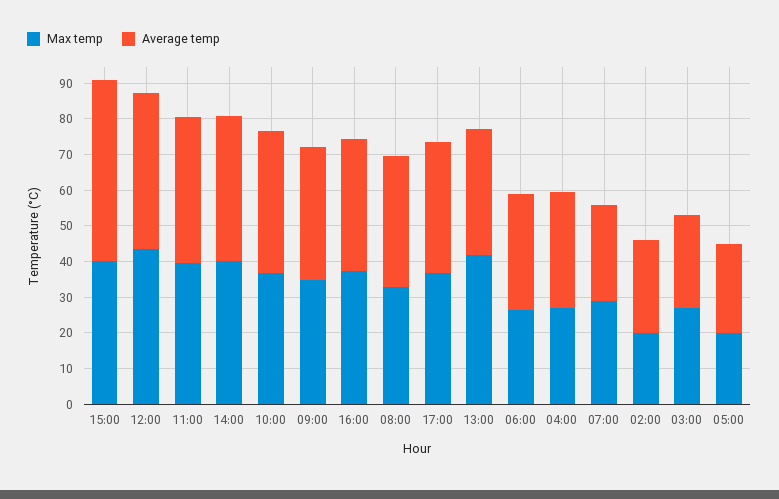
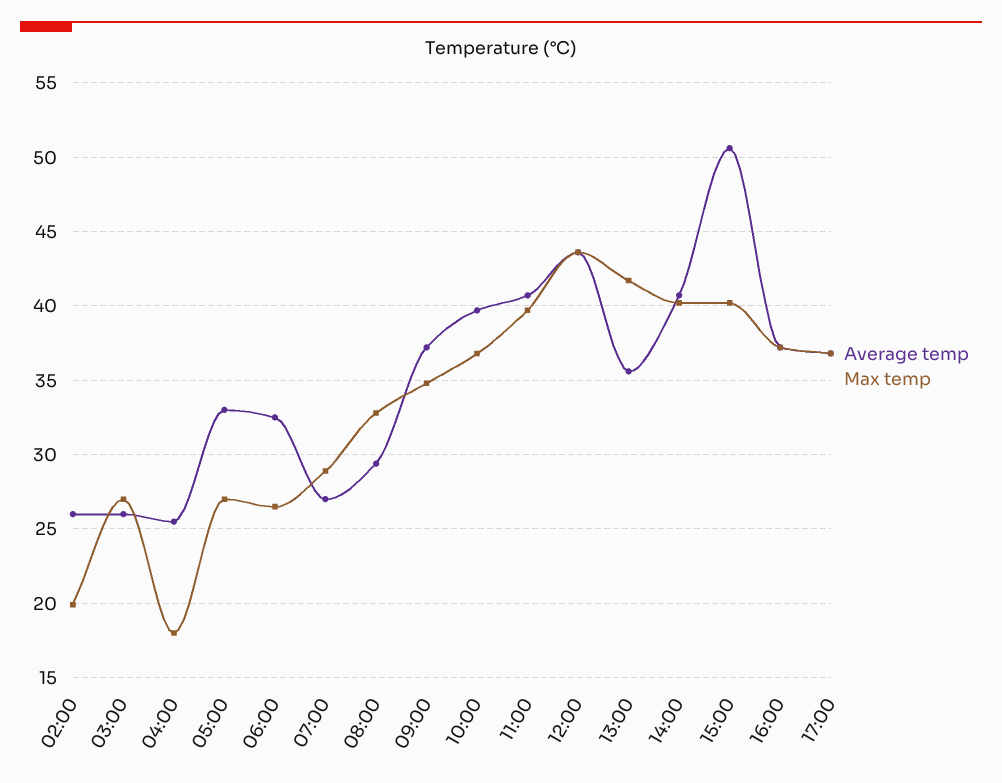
  {
    "Max temp": {
      "15:00": 40,
      "12:00": 43.5,
      "11:00": 39.5,
      "14:00": 40,
      "10:00": 37,
      "09:00": 35,
      "16:00": 37,
      "08:00": 33,
      "17:00": 37,
      "13:00": 41.5,
      "06:00": 26.5,
-     "04:00": 27.5,
+     "04:00": 18,
      "07:00": 29,
      "02:00": 20,
      "03:00": 27,
-     "05:00": 20
+     "05:00": 27
    },
    "Average temp": {
      "15:00": 50.5,
      "12:00": 43.5,
      "11:00": 40.5,
      "14:00": 40.5,
      "10:00": 39.5,
      "09:00": 37,
      "16:00": 37,
-     "08:00": 37.5,
+     "08:00": 29.5,
      "17:00": 37,
      "13:00": 35.5,
      "06:00": 32.5,
-     "04:00": 32.5,
+     "04:00": 25.5,
      "07:00": 27,
      "02:00": 26,
      "03:00": 26,
-     "05:00": 25
+     "05:00": 33
    }
  }

